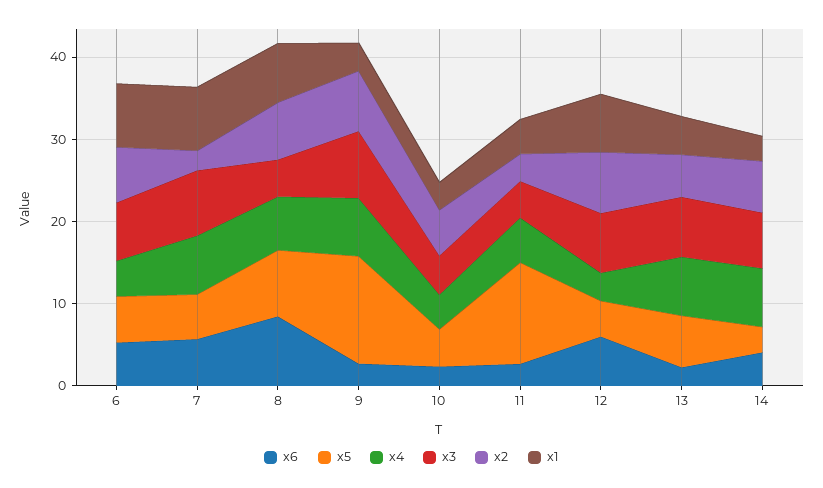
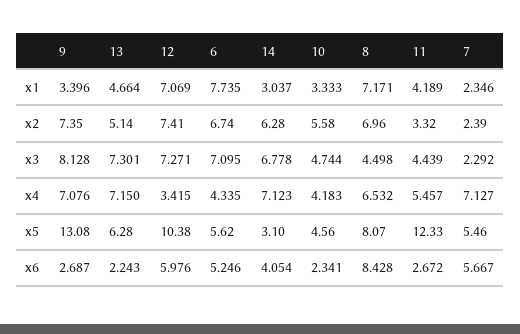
  {
    "x6": {
      "6": 5.246,
      "7": 5.667,
      "8": 8.428,
      "9": 2.687,
      "10": 2.341,
      "11": 2.672,
      "12": 5.976,
      "13": 2.243,
      "14": 4.054
    },
    "x5": {
      "6": 5.62,
      "7": 5.46,
      "8": 8.07,
      "9": 13.08,
      "10": 4.56,
      "11": 12.33,
-     "12": 4,
+     "12": 10.38,
      "13": 6.28,
      "14": 3.1
    },
    "x4": {
      "6": 4.335,
      "7": 7.127,
      "8": 6.532,
      "9": 7.076,
      "10": 4.183,
      "11": 5.457,
      "12": 3.415,
      "13": 7.15,
      "14": 7.123
    },
    "x3": {
      "6": 7.095,
-     "7": 8,
+     "7": 2.292,
      "8": 4.498,
      "9": 8.128,
      "10": 4.744,
      "11": 4.439,
      "12": 7.271,
      "13": 7.301,
      "14": 6.778
    },
    "x2": {
      "6": 6.74,
      "7": 2.39,
      "8": 6.96,
      "9": 7.35,
      "10": 5.58,
      "11": 3.32,
      "12": 7.41,
      "13": 5.14,
      "14": 6.28
    },
    "x1": {
      "6": 7.735,
-     "7": 8,
+     "7": 2.346,
      "8": 7.171,
      "9": 3.396,
      "10": 3.333,
      "11": 4.189,
      "12": 7.069,
      "13": 4.664,
      "14": 3.037
    }
  }

